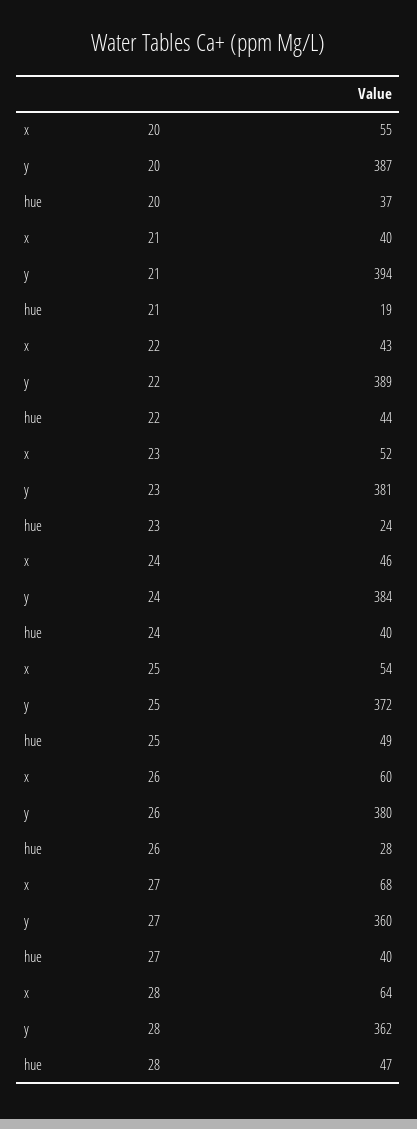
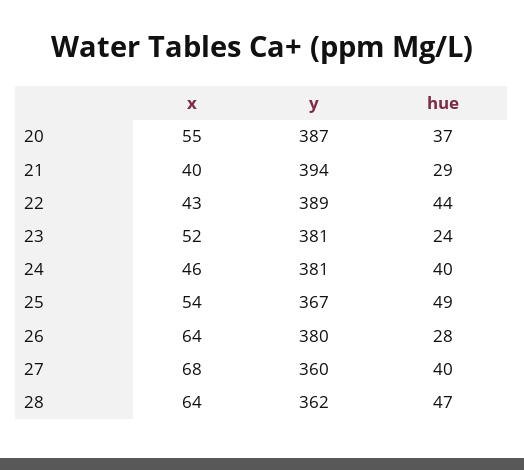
  {
    "x": {
      "20": 55,
      "21": 40,
      "22": 43,
      "23": 52,
      "24": 46,
      "25": 54,
-     "26": 60,
+     "26": 64,
      "27": 68,
      "28": 64
    },
    "y": {
      "20": 387,
      "21": 394,
      "22": 389,
      "23": 381,
-     "24": 384,
+     "24": 381,
-     "25": 372,
+     "25": 367,
      "26": 380,
      "27": 360,
      "28": 362
    },
    "hue": {
      "20": 37,
-     "21": 19,
+     "21": 29,
      "22": 44,
      "23": 24,
      "24": 40,
      "25": 49,
      "26": 28,
      "27": 40,
      "28": 47
    }
  }

